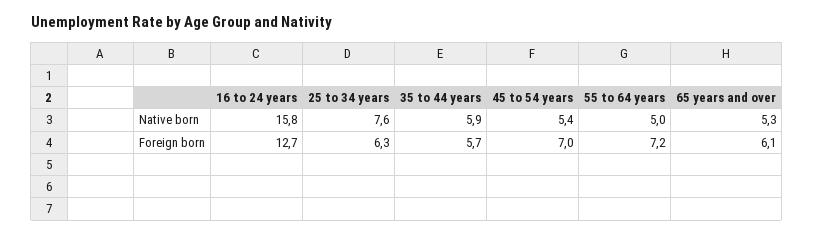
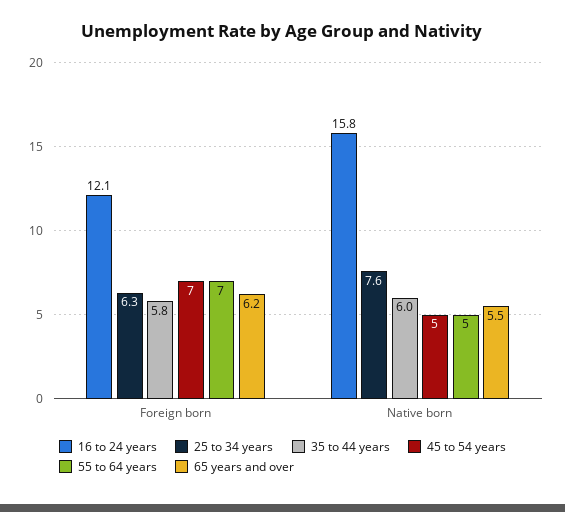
  {
    "16 to 24 years": {
      "Native born": 15.8,
-     "Foreign born": 12.7
+     "Foreign born": 12.1
    },
    "25 to 34 years": {
      "Native born": 7.6,
      "Foreign born": 6.3
    },
    "35 to 44 years": {
-     "Native born": 5.9,
+     "Native born": 6,
-     "Foreign born": 5.7
+     "Foreign born": 5.8
    },
    "45 to 54 years": {
-     "Native born": 5.4,
+     "Native born": 5,
      "Foreign born": 7
    },
    "55 to 64 years": {
      "Native born": 5,
-     "Foreign born": 7.2
+     "Foreign born": 7
    },
    "65 years and over": {
-     "Native born": 5.3,
+     "Native born": 5.5,
-     "Foreign born": 6.1
+     "Foreign born": 6.2
    }
  }

